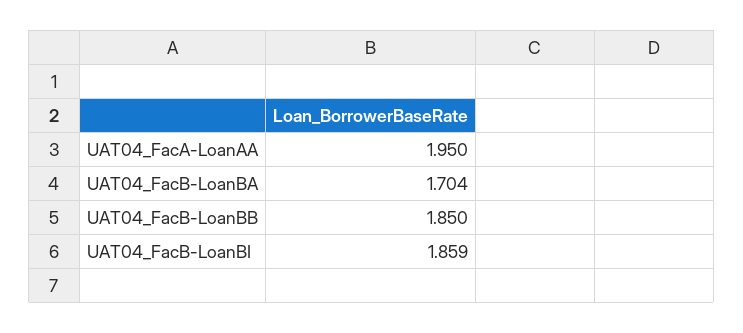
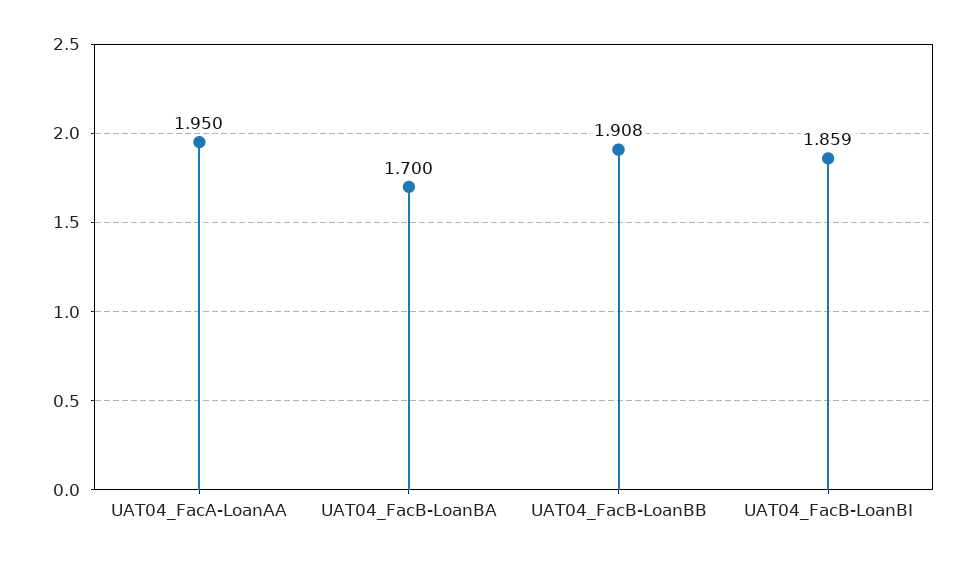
  {
    "UAT04_FacA-LoanAA": 1.95,
-   "UAT04_FacB-LoanBA": 1.704,
+   "UAT04_FacB-LoanBA": 1.7,
-   "UAT04_FacB-LoanBB": 1.85,
+   "UAT04_FacB-LoanBB": 1.908,
    "UAT04_FacB-LoanBI": 1.859
  }

